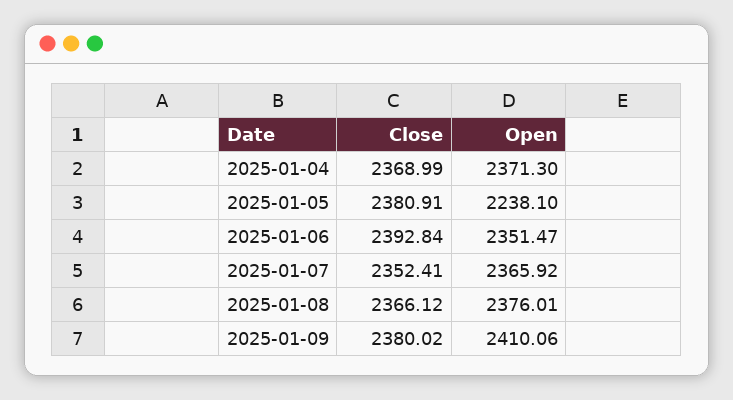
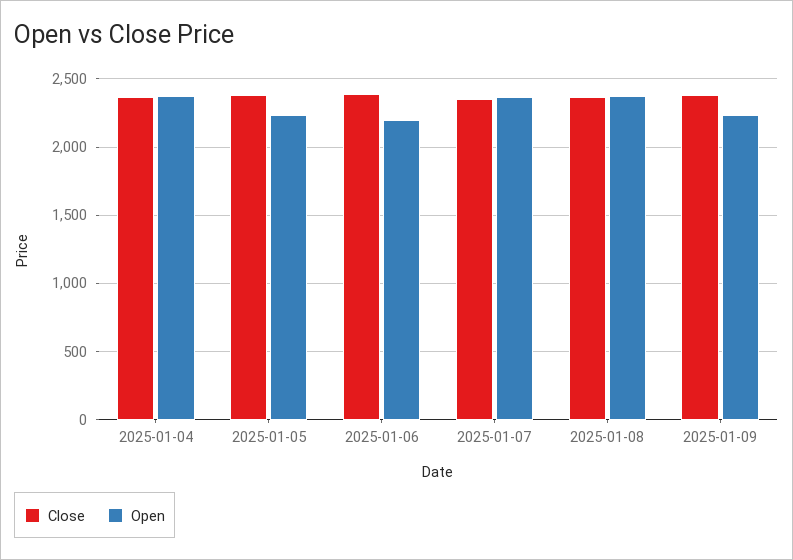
  {
    "Close": {
      "2025-01-04": 2368.99,
      "2025-01-05": 2380.91,
      "2025-01-06": 2392.84,
      "2025-01-07": 2352.41,
      "2025-01-08": 2366.12,
      "2025-01-09": 2380.02
    },
    "Open": {
      "2025-01-04": 2371.3,
      "2025-01-05": 2238.1,
-     "2025-01-06": 2351.47,
+     "2025-01-06": 2200,
      "2025-01-07": 2365.92,
      "2025-01-08": 2376.01,
-     "2025-01-09": 2410.06
+     "2025-01-09": 2250
    }
  }

